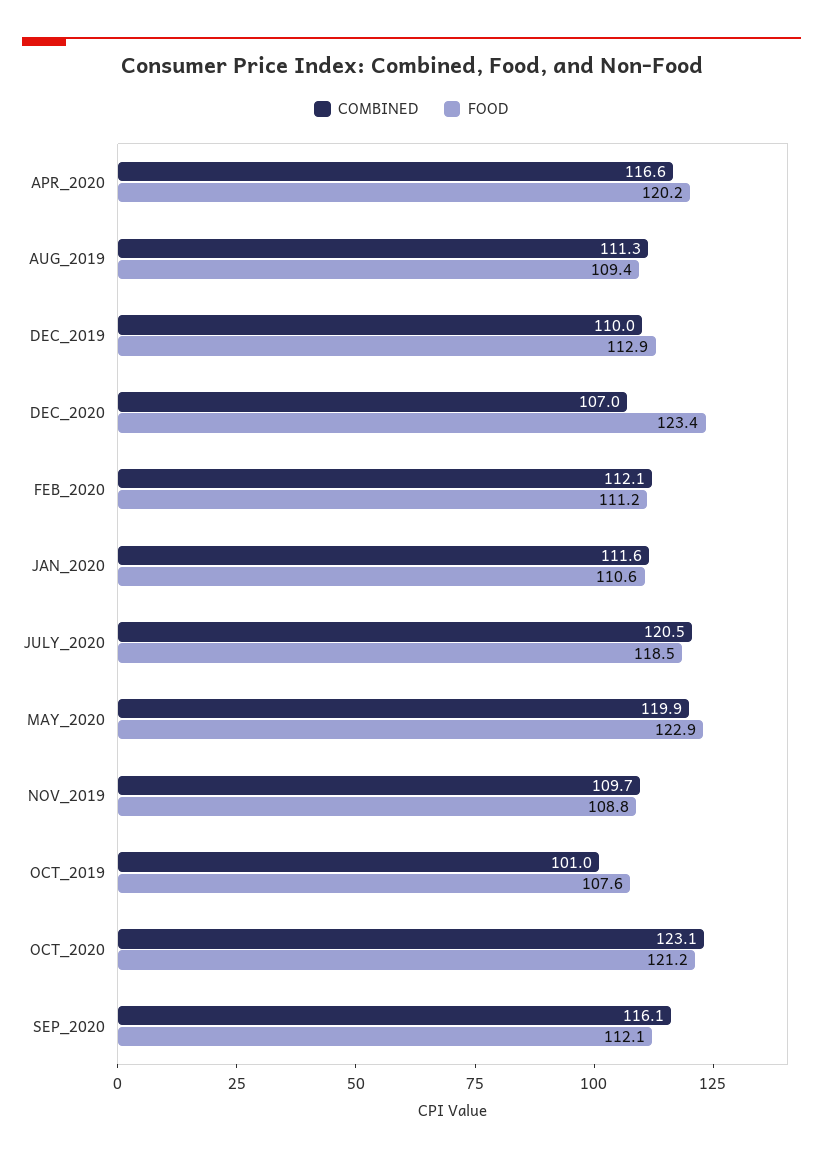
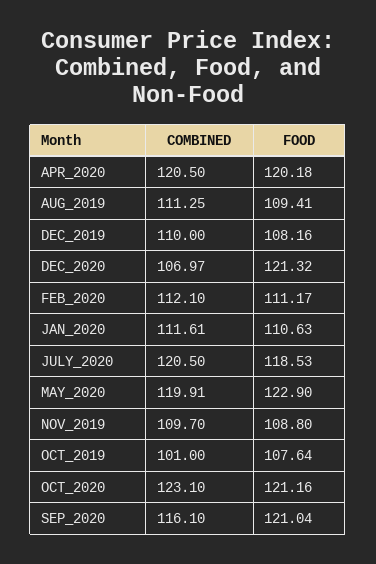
  {
    "COMBINED": {
-     "APR_2020": 116.6,
+     "APR_2020": 120.5,
      "AUG_2019": 111.25,
      "DEC_2019": 110,
      "DEC_2020": 106.97,
      "FEB_2020": 112.1,
      "JAN_2020": 111.61,
      "JULY_2020": 120.5,
      "MAY_2020": 119.91,
      "NOV_2019": 109.7,
      "OCT_2019": 101,
      "OCT_2020": 123.1,
      "SEP_2020": 116.1
    },
    "FOOD": {
      "APR_2020": 120.18,
      "AUG_2019": 109.41,
-     "DEC_2019": 112.9,
+     "DEC_2019": 108.16,
-     "DEC_2020": 123.4,
+     "DEC_2020": 121.32,
      "FEB_2020": 111.17,
      "JAN_2020": 110.63,
      "JULY_2020": 118.53,
      "MAY_2020": 122.9,
      "NOV_2019": 108.8,
      "OCT_2019": 107.64,
      "OCT_2020": 121.16,
-     "SEP_2020": 112.1
+     "SEP_2020": 121.04
    }
  }

